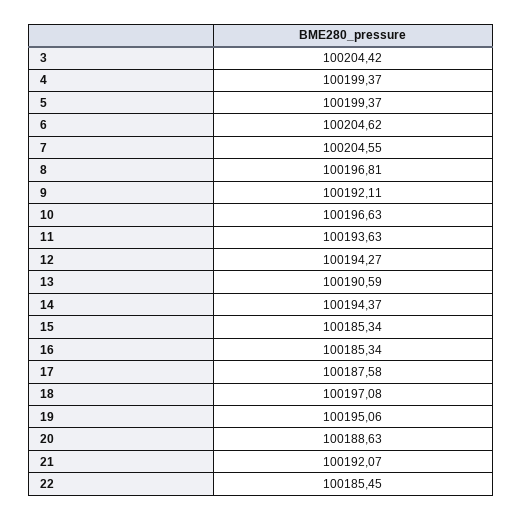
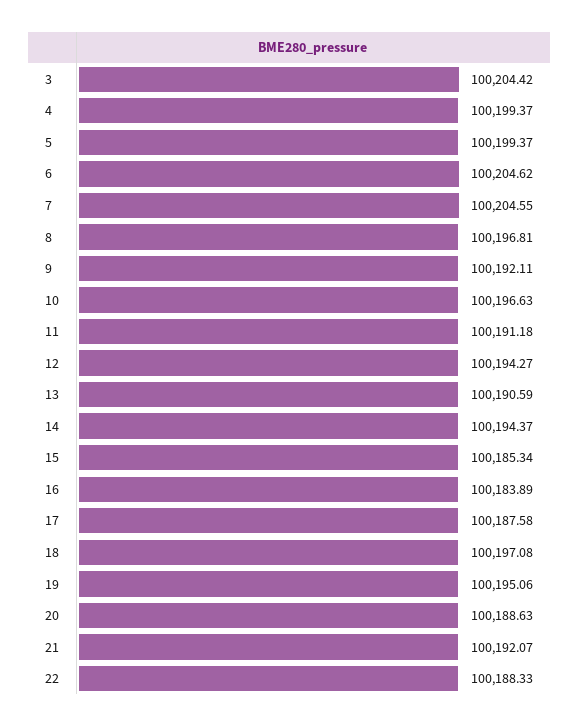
  {
    "3": 100204.42,
    "4": 100199.37,
    "5": 100199.37,
    "6": 100204.62,
    "7": 100204.55,
    "8": 100196.81,
    "9": 100192.11,
    "10": 100196.63,
-   "11": 100193.63,
+   "11": 100191.18,
    "12": 100194.27,
    "13": 100190.59,
    "14": 100194.37,
    "15": 100185.34,
-   "16": 100185.34,
+   "16": 100183.89,
    "17": 100187.58,
    "18": 100197.08,
    "19": 100195.06,
    "20": 100188.63,
    "21": 100192.07,
-   "22": 100185.45
+   "22": 100188.33
  }

